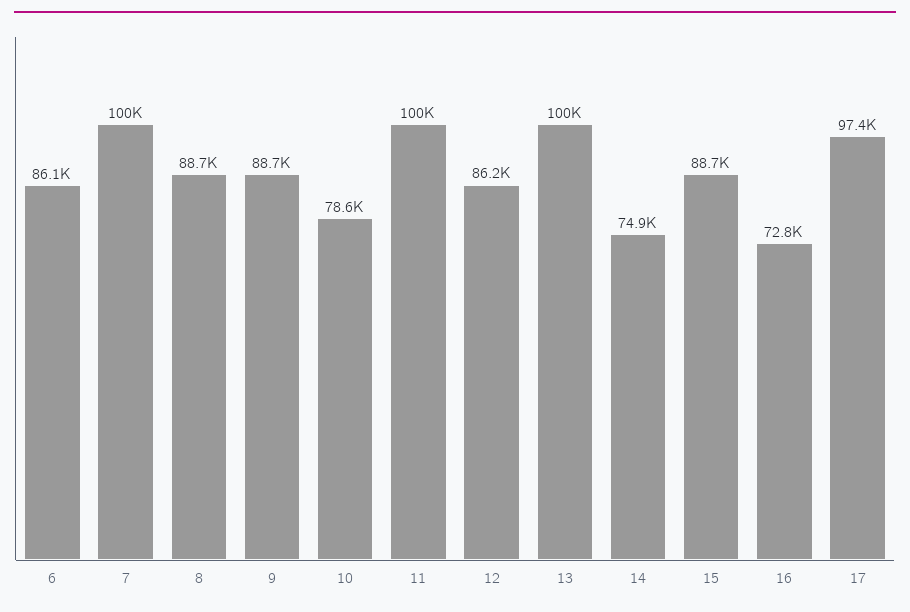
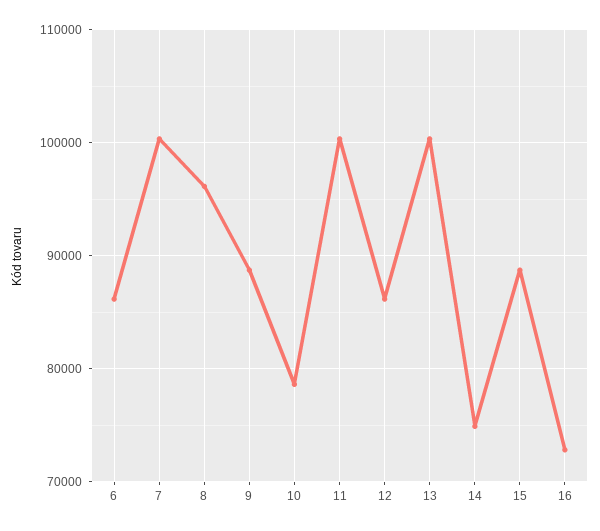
  {
    "6": 86100,
    "7": 100000,
-   "8": 88700,
+   "8": 96000,
    "9": 88700,
    "10": 78600,
    "11": 100000,
    "12": 86200,
    "13": 100000,
    "14": 74900,
    "15": 88700,
-   "16": 72800,
+   "16": 72800
-   "17": 97400
  }

